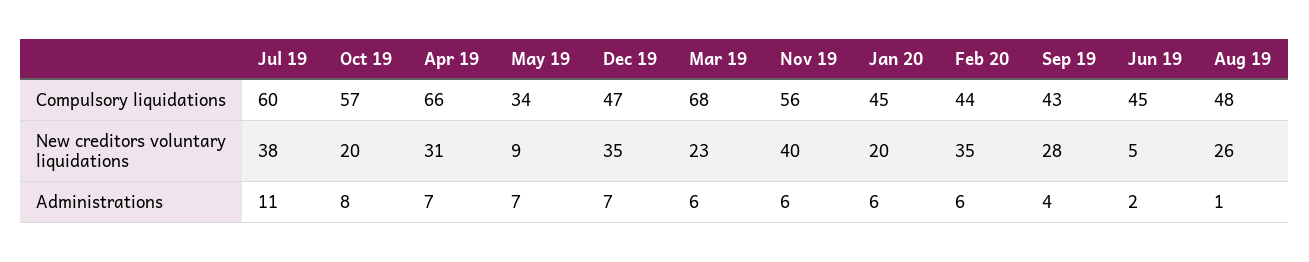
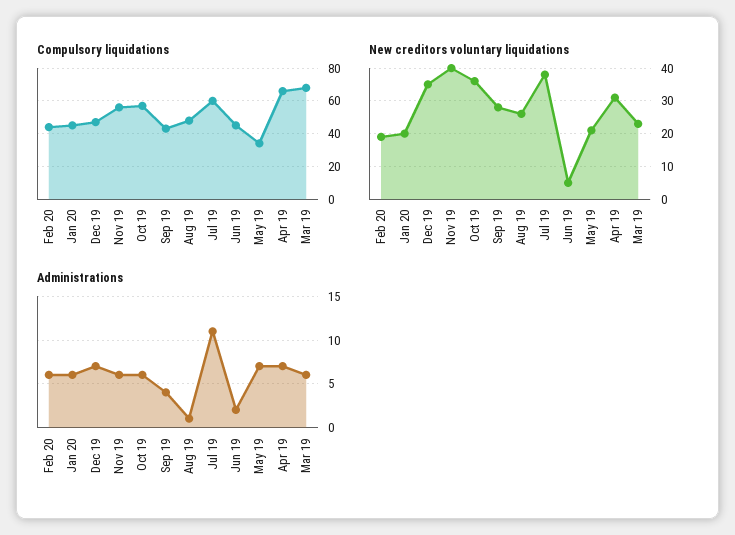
  {
    "Compulsory liquidations": {
      "Jul 19": 60,
      "Oct 19": 57,
      "Apr 19": 66,
      "May 19": 34,
      "Dec 19": 47,
      "Mar 19": 68,
      "Nov 19": 56,
      "Jan 20": 45,
      "Feb 20": 44,
      "Sep 19": 43,
      "Jun 19": 45,
      "Aug 19": 48
    },
    "New creditors voluntary liquidations": {
      "Jul 19": 38,
-     "Oct 19": 20,
+     "Oct 19": 35,
      "Apr 19": 31,
-     "May 19": 9,
+     "May 19": 20,
      "Dec 19": 35,
      "Mar 19": 23,
      "Nov 19": 40,
      "Jan 20": 20,
-     "Feb 20": 35,
+     "Feb 20": 20,
      "Sep 19": 28,
      "Jun 19": 5,
      "Aug 19": 26
    },
    "Administrations": {
      "Jul 19": 11,
-     "Oct 19": 8,
+     "Oct 19": 6,
      "Apr 19": 7,
      "May 19": 7,
      "Dec 19": 7,
      "Mar 19": 6,
      "Nov 19": 6,
      "Jan 20": 6,
      "Feb 20": 6,
      "Sep 19": 4,
      "Jun 19": 2,
      "Aug 19": 1
    }
  }

